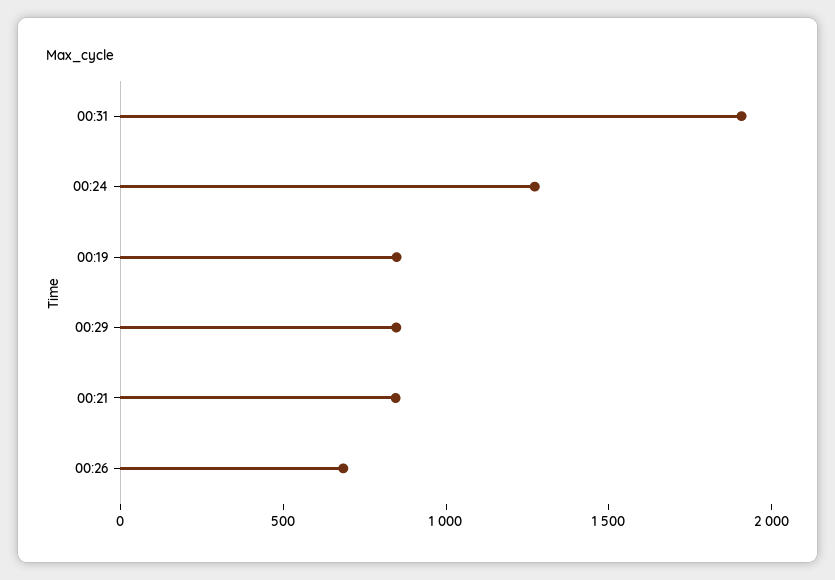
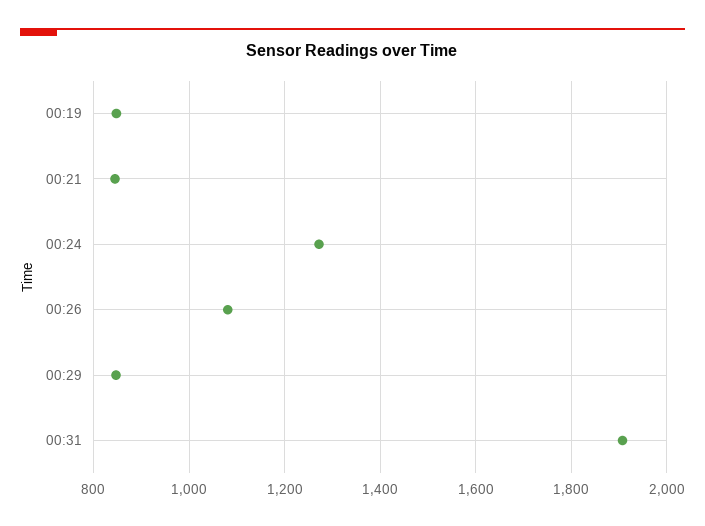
  {
    "00:31": 1900,
    "00:24": 1280,
    "00:19": 840,
    "00:29": 840,
    "00:21": 840,
-   "00:26": 700
+   "00:26": 1080
  }

